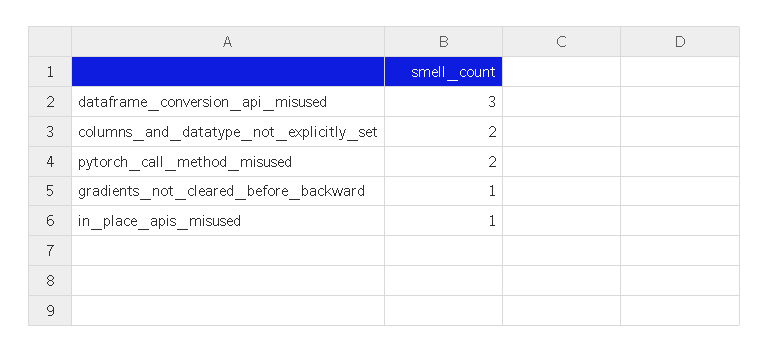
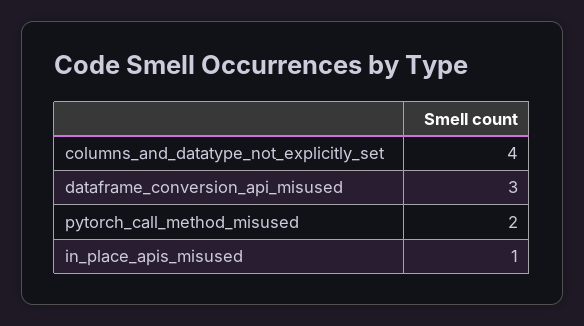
  {
    "dataframe_conversion_api_misused": 3,
-   "columns_and_datatype_not_explicitly_set": 2,
+   "columns_and_datatype_not_explicitly_set": 4,
    "pytorch_call_method_misused": 2,
-   "gradients_not_cleared_before_backward": 1,
    "in_place_apis_misused": 1
  }

